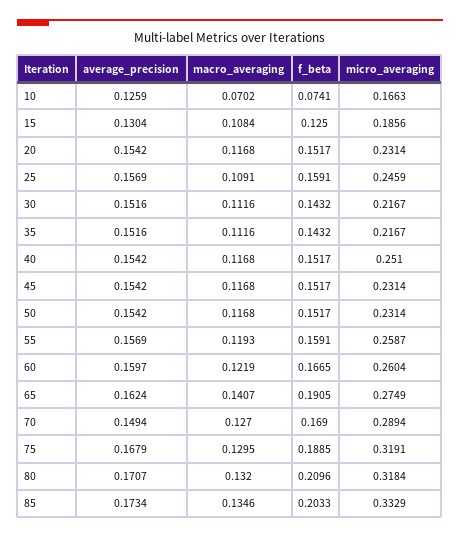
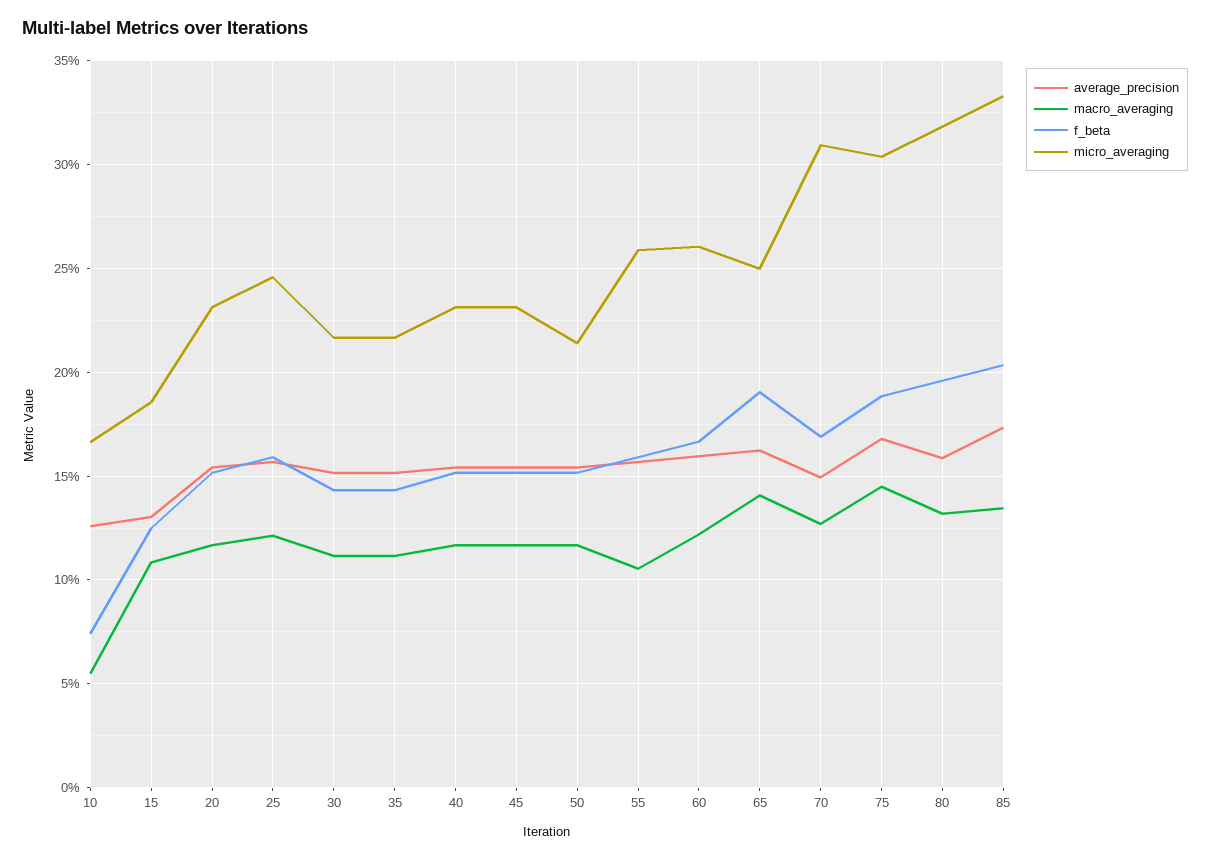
  {
    "average_precision": {
      "10": 0.1259,
      "15": 0.1304,
      "20": 0.1542,
      "25": 0.1569,
      "30": 0.1516,
      "35": 0.1516,
      "40": 0.1542,
      "45": 0.1542,
      "50": 0.1542,
      "55": 0.1569,
      "60": 0.1597,
      "65": 0.1624,
      "70": 0.1494,
      "75": 0.1679,
-     "80": 0.1707,
+     "80": 0.16,
      "85": 0.1734
    },
    "macro_averaging": {
-     "10": 0.0702,
+     "10": 0.055,
      "15": 0.1084,
      "20": 0.1168,
-     "25": 0.1091,
+     "25": 0.12,
      "30": 0.1116,
      "35": 0.1116,
      "40": 0.1168,
      "45": 0.1168,
      "50": 0.1168,
-     "55": 0.1193,
+     "55": 0.105,
      "60": 0.1219,
      "65": 0.1407,
      "70": 0.127,
-     "75": 0.1295,
+     "75": 0.145,
      "80": 0.132,
      "85": 0.1346
    },
    "f_beta": {
      "10": 0.0741,
      "15": 0.125,
      "20": 0.1517,
      "25": 0.1591,
      "30": 0.1432,
      "35": 0.1432,
      "40": 0.1517,
      "45": 0.1517,
      "50": 0.1517,
      "55": 0.1591,
      "60": 0.1665,
      "65": 0.1905,
      "70": 0.169,
      "75": 0.1885,
-     "80": 0.2096,
+     "80": 0.195,
      "85": 0.2033
    },
    "micro_averaging": {
      "10": 0.1663,
      "15": 0.1856,
      "20": 0.2314,
      "25": 0.2459,
      "30": 0.2167,
      "35": 0.2167,
-     "40": 0.251,
+     "40": 0.23,
      "45": 0.2314,
-     "50": 0.2314,
+     "50": 0.215,
      "55": 0.2587,
      "60": 0.2604,
-     "65": 0.2749,
+     "65": 0.25,
-     "70": 0.2894,
+     "70": 0.31,
-     "75": 0.3191,
+     "75": 0.305,
      "80": 0.3184,
      "85": 0.3329
    }
  }

